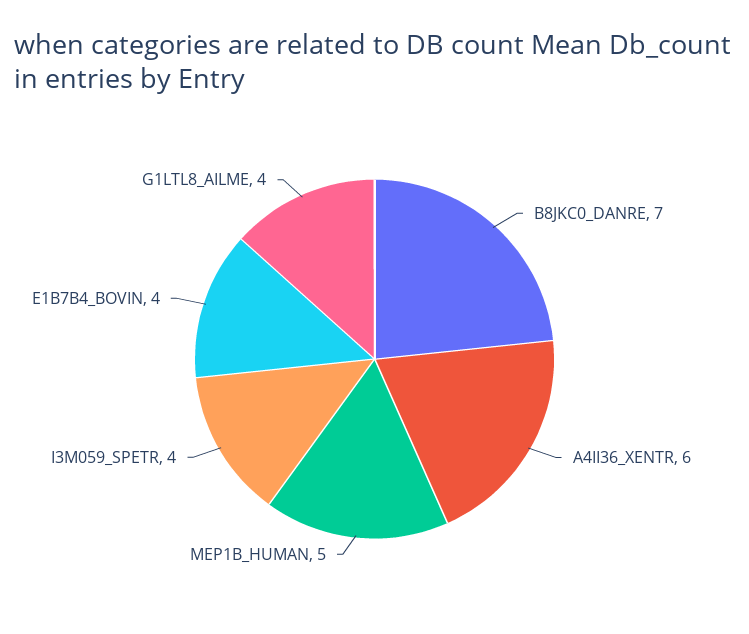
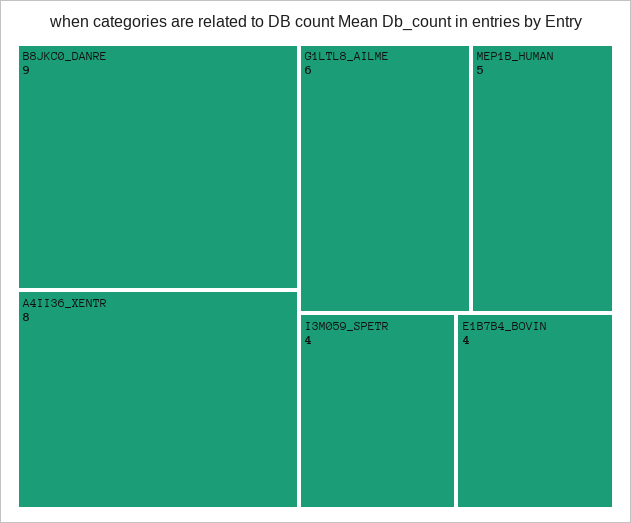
  {
-   "B8JKC0_DANRE": 7,
+   "B8JKC0_DANRE": 9,
-   "A4II36_XENTR": 6,
+   "A4II36_XENTR": 8,
    "MEP1B_HUMAN": 5,
    "I3M059_SPETR": 4,
    "E1B7B4_BOVIN": 4,
-   "G1LTL8_AILME": 4
+   "G1LTL8_AILME": 6
  }

